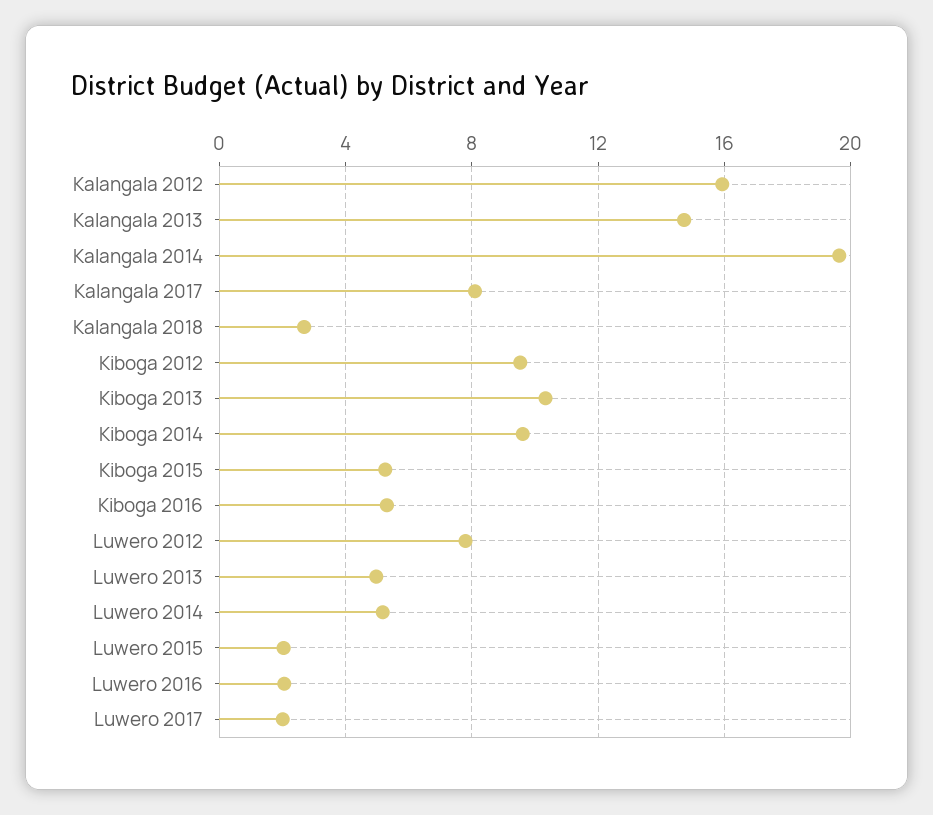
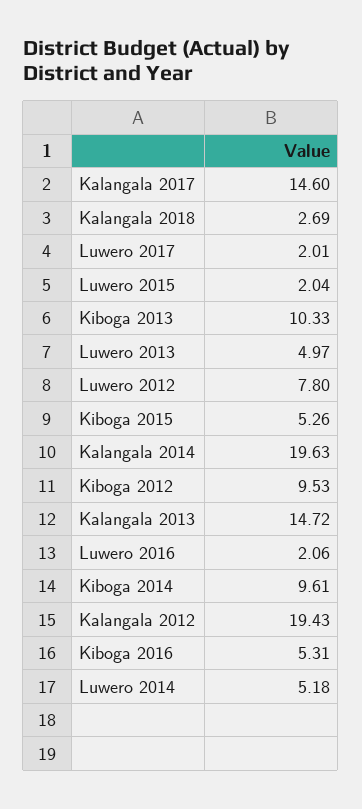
  {
-   "Kalangala 2012": 16,
+   "Kalangala 2012": 19.43,
    "Kalangala 2013": 14.72,
    "Kalangala 2014": 19.63,
-   "Kalangala 2017": 8,
+   "Kalangala 2017": 14.6,
    "Kalangala 2018": 2.69,
    "Kiboga 2012": 9.53,
    "Kiboga 2013": 10.33,
    "Kiboga 2014": 9.61,
    "Kiboga 2015": 5.26,
    "Kiboga 2016": 5.31,
    "Luwero 2012": 7.8,
    "Luwero 2013": 4.97,
    "Luwero 2014": 5.18,
    "Luwero 2015": 2.04,
    "Luwero 2016": 2.06,
    "Luwero 2017": 2.01
  }

